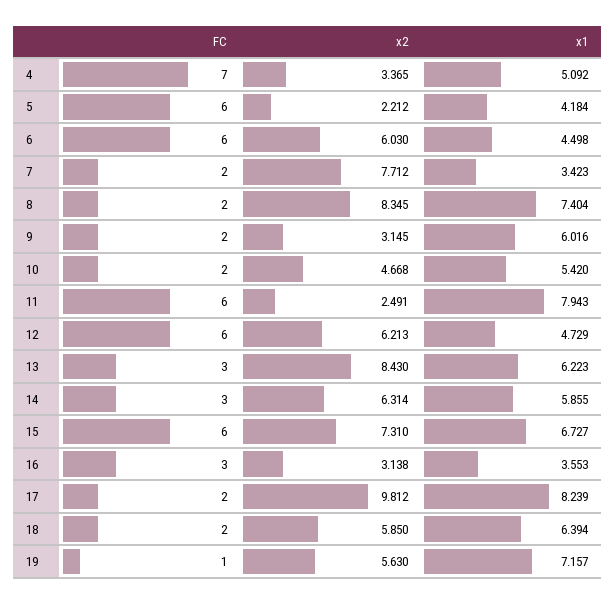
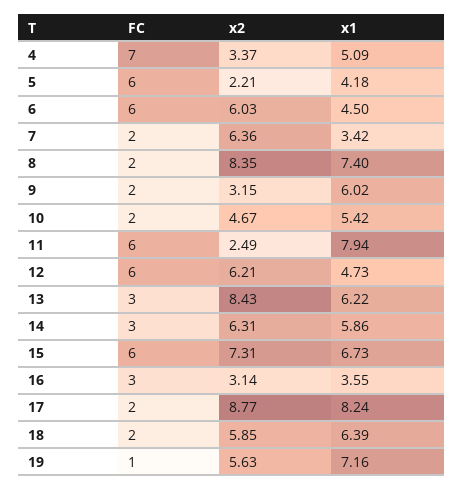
  {
    "FC": {
      "4": 7,
      "5": 6,
      "6": 6,
      "7": 2,
      "8": 2,
      "9": 2,
      "10": 2,
      "11": 6,
      "12": 6,
      "13": 3,
      "14": 3,
      "15": 6,
      "16": 3,
      "17": 2,
      "18": 2,
      "19": 1
    },
    "x2": {
      "4": 3.365,
      "5": 2.212,
      "6": 6.03,
-     "7": 7.712,
+     "7": 6.36,
      "8": 8.345,
      "9": 3.145,
      "10": 4.668,
      "11": 2.491,
      "12": 6.213,
      "13": 8.43,
      "14": 6.314,
      "15": 7.31,
      "16": 3.138,
-     "17": 9.812,
+     "17": 8.77,
      "18": 5.85,
      "19": 5.63
    },
    "x1": {
      "4": 5.092,
      "5": 4.184,
      "6": 4.498,
      "7": 3.423,
      "8": 7.404,
      "9": 6.016,
      "10": 5.42,
      "11": 7.943,
      "12": 4.729,
      "13": 6.223,
      "14": 5.855,
      "15": 6.727,
      "16": 3.553,
      "17": 8.239,
      "18": 6.394,
      "19": 7.157
    }
  }

